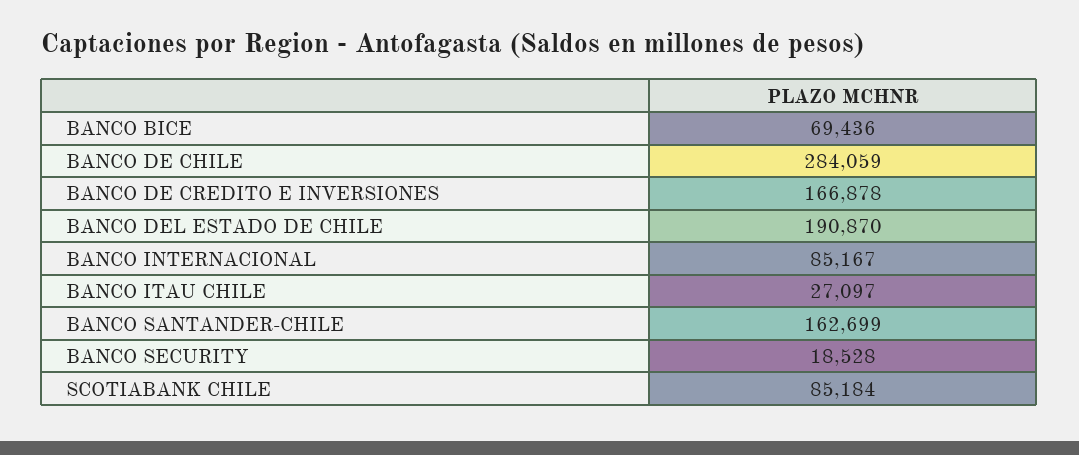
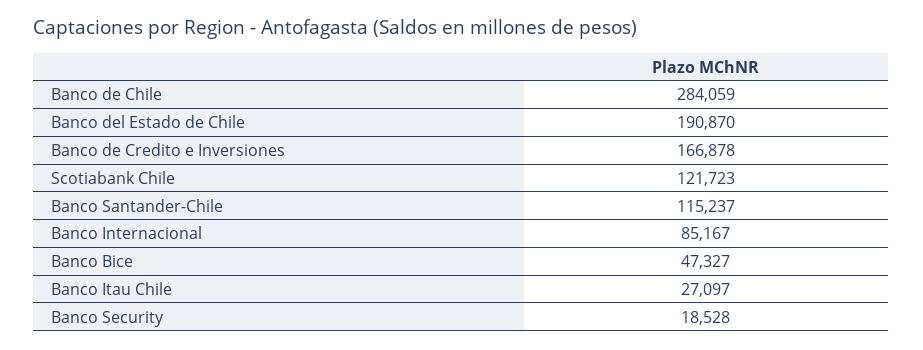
  {
-   "BANCO BICE": 69436,
+   "BANCO BICE": 47327,
    "BANCO DE CHILE": 284059,
    "BANCO DE CREDITO E INVERSIONES": 166878,
    "BANCO DEL ESTADO DE CHILE": 190870,
    "BANCO INTERNACIONAL": 85167,
    "BANCO ITAU CHILE": 27097,
-   "BANCO SANTANDER-CHILE": 162699,
+   "BANCO SANTANDER-CHILE": 115237,
    "BANCO SECURITY": 18528,
-   "SCOTIABANK CHILE": 85184
+   "SCOTIABANK CHILE": 121723
  }

